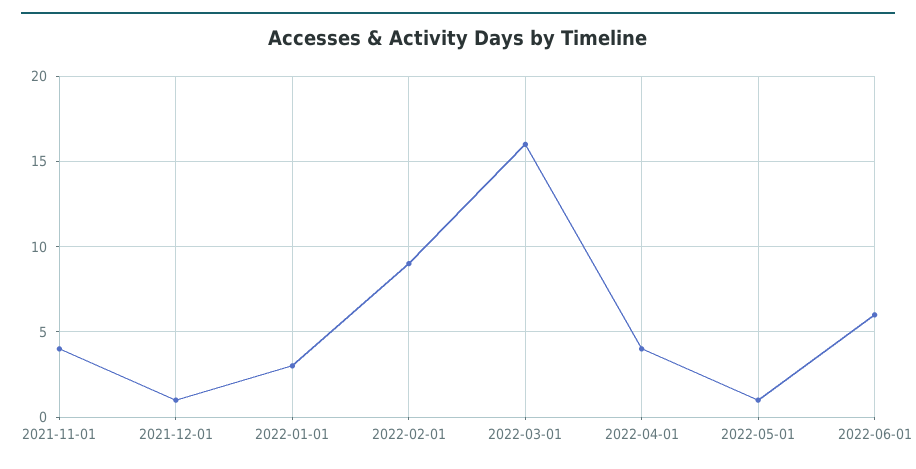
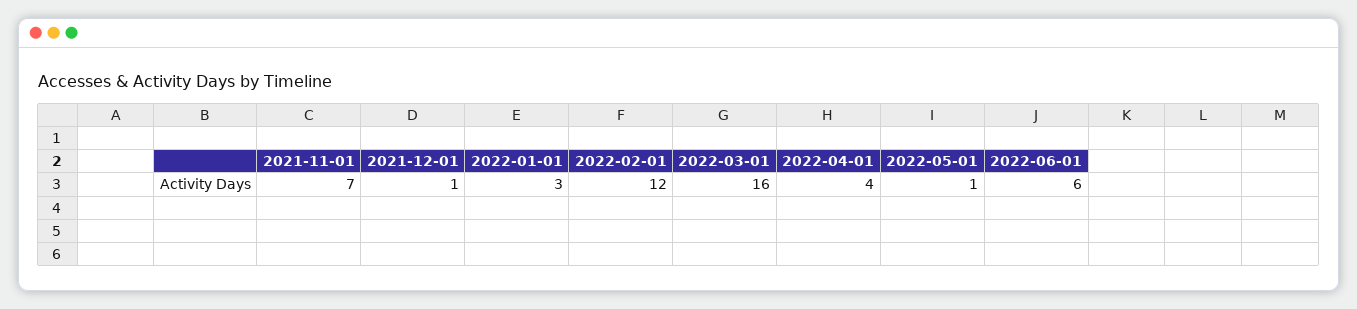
  {
-   "2021-11-01": 4,
+   "2021-11-01": 7,
    "2021-12-01": 1,
    "2022-01-01": 3,
-   "2022-02-01": 9,
+   "2022-02-01": 12,
    "2022-03-01": 16,
    "2022-04-01": 4,
    "2022-05-01": 1,
    "2022-06-01": 6
  }

